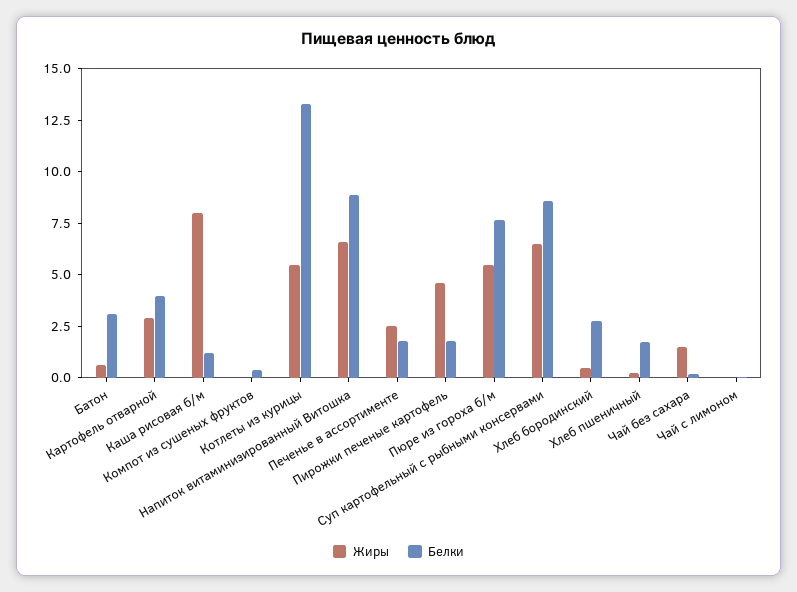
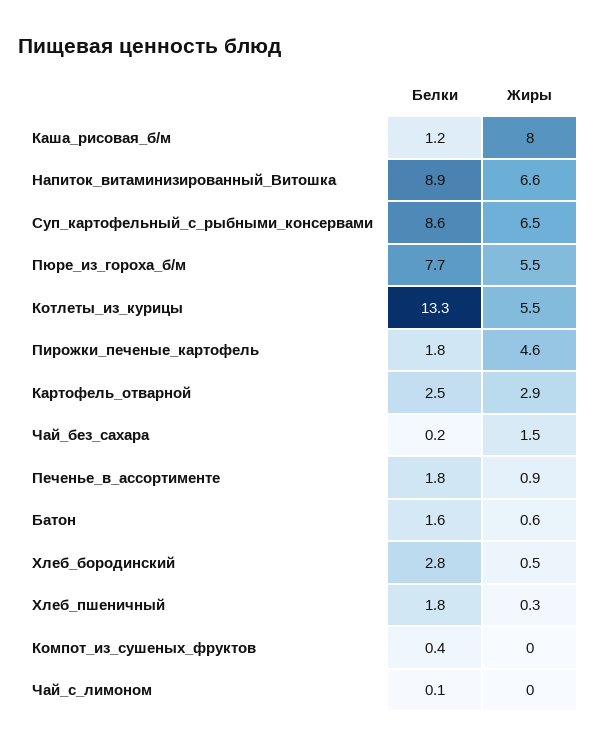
  {
    "Жиры": {
      "Батон": 0.6,
      "Картофель отварной": 2.9,
      "Каша рисовая б/м": 8,
      "Компот из сушеных фруктов": 0,
      "Котлеты из курицы": 5.5,
      "Напиток витаминизированный Витошка": 6.6,
-     "Печенье в ассортименте": 2.5,
+     "Печенье в ассортименте": 0.9,
      "Пирожки печеные картофель": 4.6,
      "Пюре из гороха б/м": 5.5,
      "Суп картофельный с рыбными консервами": 6.5,
      "Хлеб бородинский": 0.5,
      "Хлеб пшеничный": 0.3,
      "Чай без сахара": 1.5,
      "Чай с лимоном": 0
    },
    "Белки": {
-     "Батон": 3,
+     "Батон": 1.6,
-     "Картофель отварной": 4,
+     "Картофель отварной": 2.5,
      "Каша рисовая б/м": 1.2,
      "Компот из сушеных фруктов": 0.4,
      "Котлеты из курицы": 13.3,
      "Напиток витаминизированный Витошка": 8.9,
      "Печенье в ассортименте": 1.8,
      "Пирожки печеные картофель": 1.8,
      "Пюре из гороха б/м": 7.7,
      "Суп картофельный с рыбными консервами": 8.6,
      "Хлеб бородинский": 2.8,
      "Хлеб пшеничный": 1.8,
      "Чай без сахара": 0.2,
      "Чай с лимоном": 0.1
    }
  }

